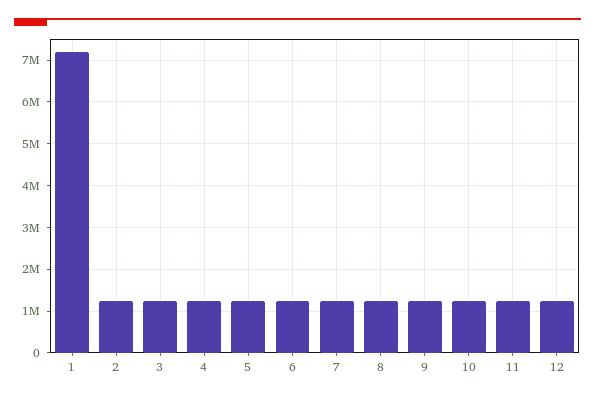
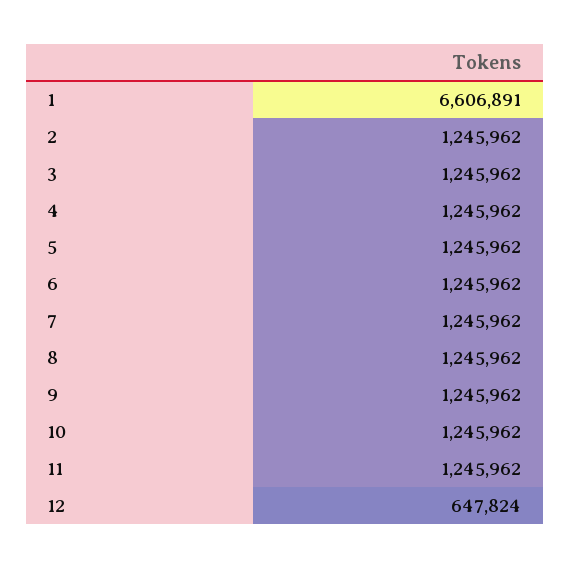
  {
-   "1": 7200000,
+   "1": 6606891,
    "2": 1245962,
    "3": 1245962,
    "4": 1245962,
    "5": 1245962,
    "6": 1245962,
    "7": 1245962,
    "8": 1245962,
    "9": 1245962,
    "10": 1245962,
    "11": 1245962,
-   "12": 1200000
+   "12": 647824
  }

